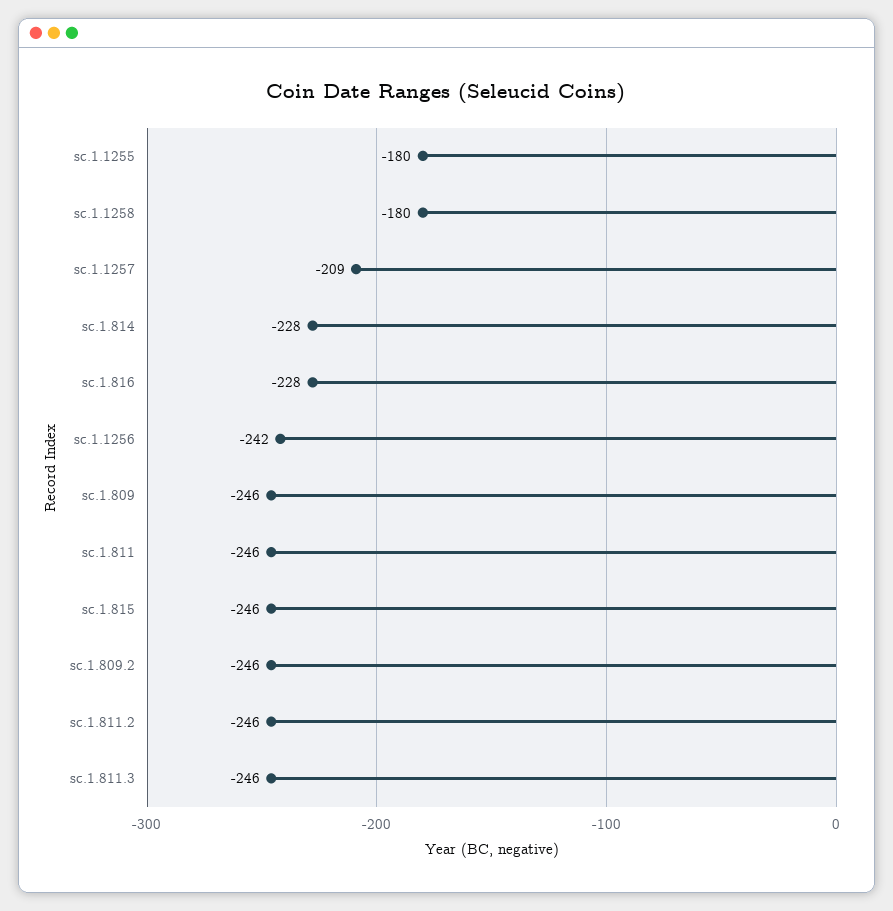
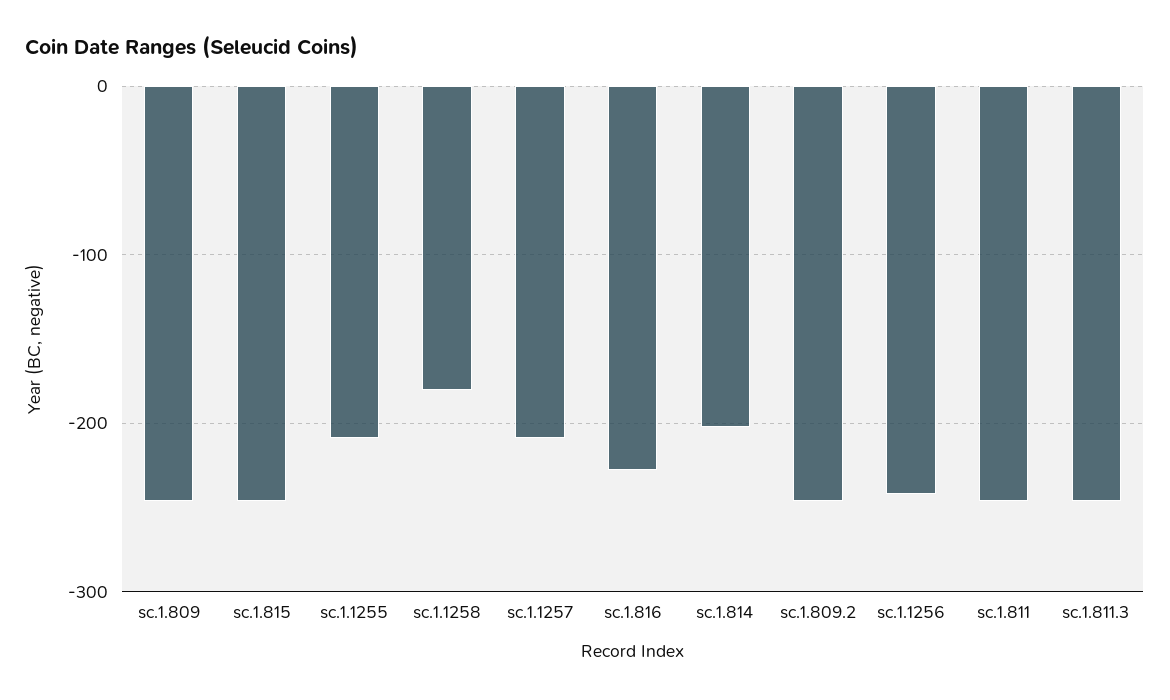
  {
-   "sc.1.1255": -180,
+   "sc.1.1255": -210,
    "sc.1.1258": -180,
    "sc.1.1257": -209,
-   "sc.1.814": -228,
+   "sc.1.814": -200,
    "sc.1.816": -228,
    "sc.1.1256": -242,
    "sc.1.809": -246,
    "sc.1.811": -246,
    "sc.1.815": -246,
    "sc.1.809.2": -246,
-   "sc.1.811.2": -246,
    "sc.1.811.3": -246
  }

